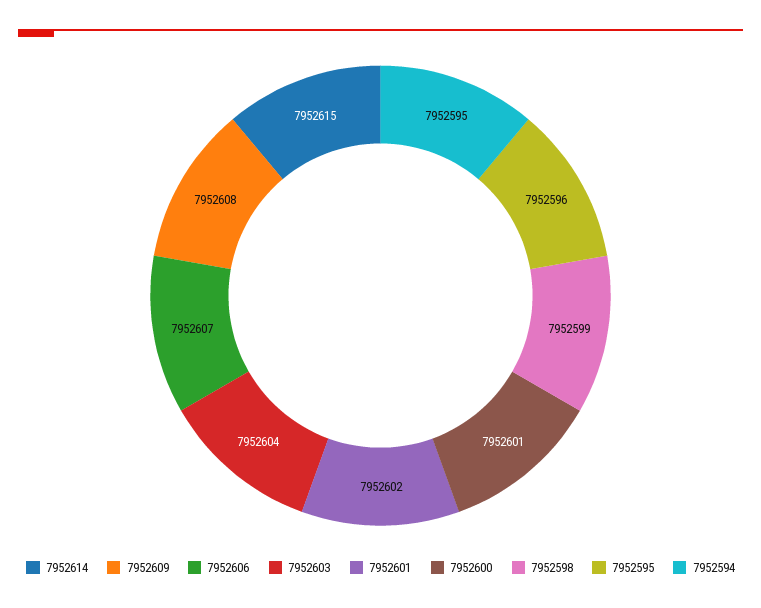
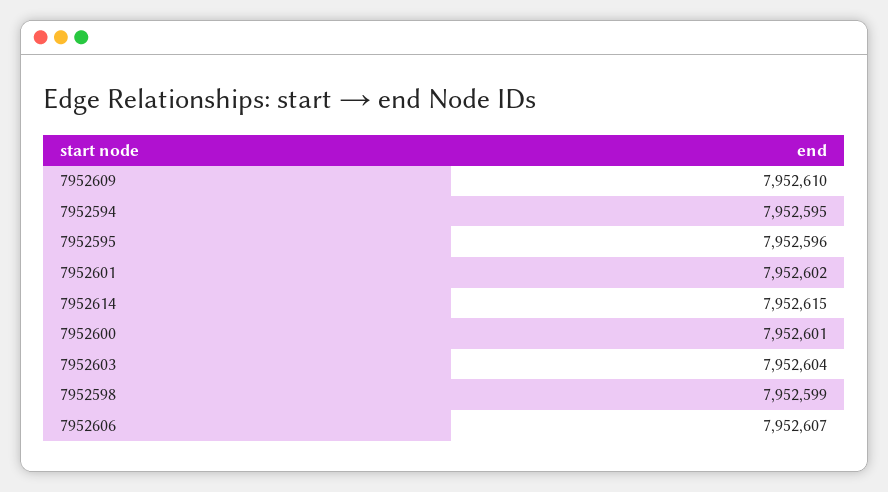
  {
    "7952614": 7952615,
-   "7952609": 7952608,
+   "7952609": 7952610,
    "7952606": 7952607,
    "7952603": 7952604,
    "7952601": 7952602,
    "7952600": 7952601,
    "7952598": 7952599,
    "7952595": 7952596,
    "7952594": 7952595
  }

